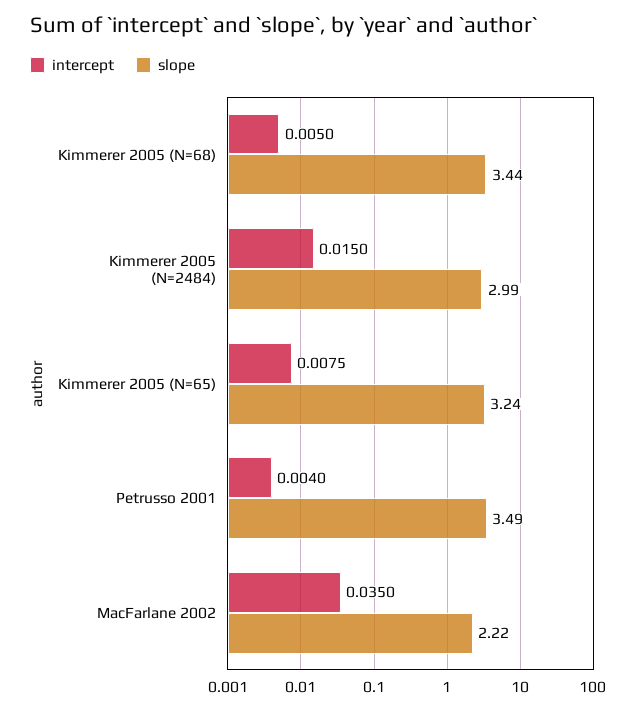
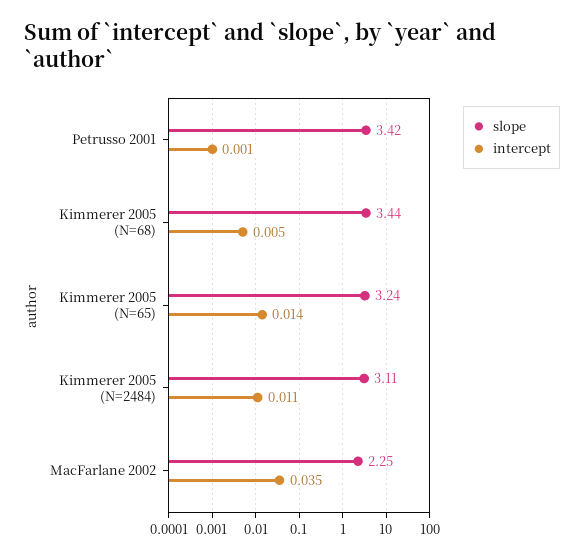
  {
    "intercept": {
      "Kimmerer 2005 (N=68)": 0.005,
-     "Kimmerer 2005 (N=2484)": 0.015,
+     "Kimmerer 2005 (N=2484)": 0.011,
-     "Kimmerer 2005 (N=65)": 0.0075,
+     "Kimmerer 2005 (N=65)": 0.014,
-     "Petrusso 2001": 0.004,
+     "Petrusso 2001": 0.001,
      "MacFarlane 2002": 0.035
    },
    "slope": {
      "Kimmerer 2005 (N=68)": 3.44,
-     "Kimmerer 2005 (N=2484)": 2.99,
+     "Kimmerer 2005 (N=2484)": 3.11,
      "Kimmerer 2005 (N=65)": 3.24,
-     "Petrusso 2001": 3.49,
+     "Petrusso 2001": 3.42,
-     "MacFarlane 2002": 2.22
+     "MacFarlane 2002": 2.25
    }
  }

